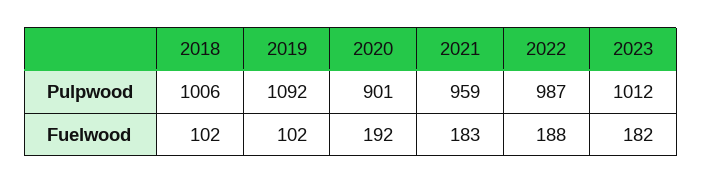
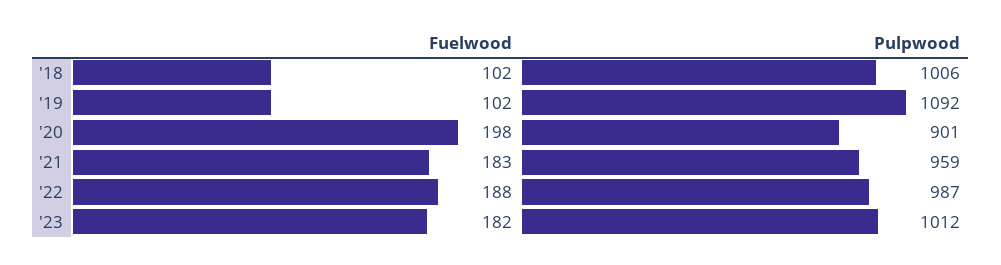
  {
    "2018": {
      "Pulpwood": 1006,
      "Fuelwood": 102
    },
    "2019": {
      "Pulpwood": 1092,
      "Fuelwood": 102
    },
    "2020": {
      "Pulpwood": 901,
-     "Fuelwood": 192
+     "Fuelwood": 198
    },
    "2021": {
      "Pulpwood": 959,
      "Fuelwood": 183
    },
    "2022": {
      "Pulpwood": 987,
      "Fuelwood": 188
    },
    "2023": {
      "Pulpwood": 1012,
      "Fuelwood": 182
    }
  }

